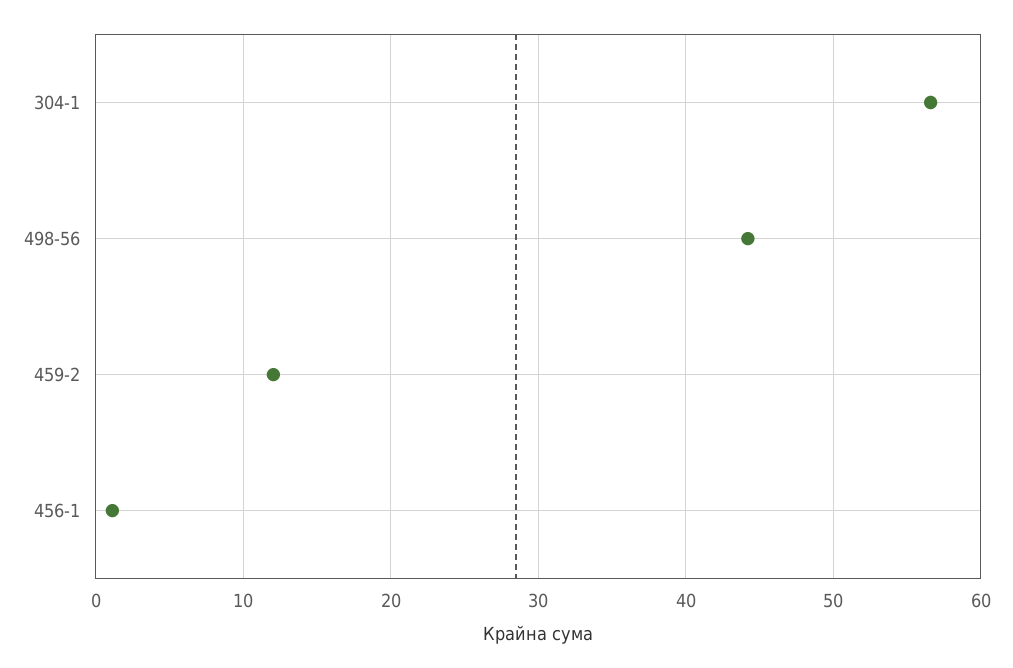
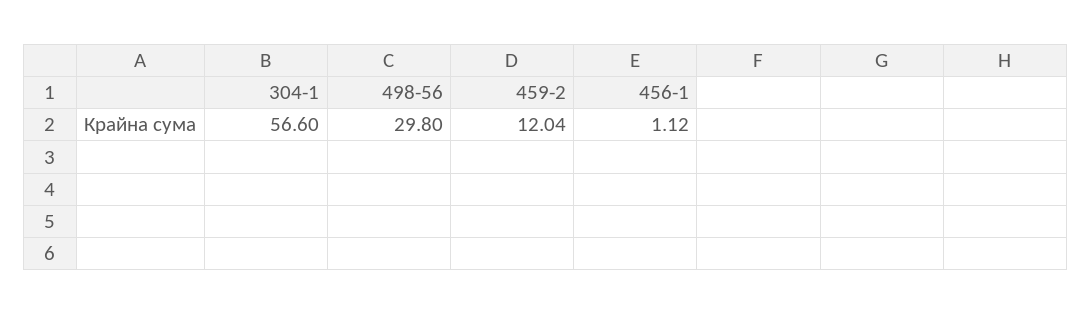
  {
    "304-1": 56.6,
-   "498-56": 44,
+   "498-56": 29.8,
    "459-2": 12.04,
    "456-1": 1.12
  }

